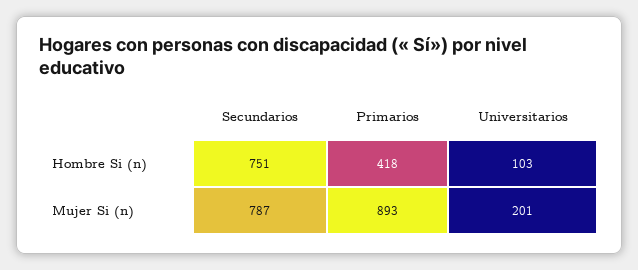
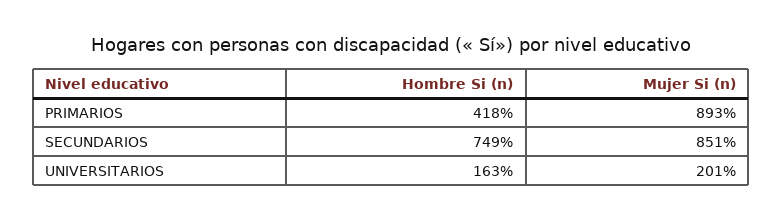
  {
    "Secundarios": {
-     "Hombre Si (n)": 751,
+     "Hombre Si (n)": 749,
-     "Mujer Si (n)": 787
+     "Mujer Si (n)": 851
    },
    "Primarios": {
      "Hombre Si (n)": 418,
      "Mujer Si (n)": 893
    },
    "Universitarios": {
-     "Hombre Si (n)": 103,
+     "Hombre Si (n)": 163,
      "Mujer Si (n)": 201
    }
  }

